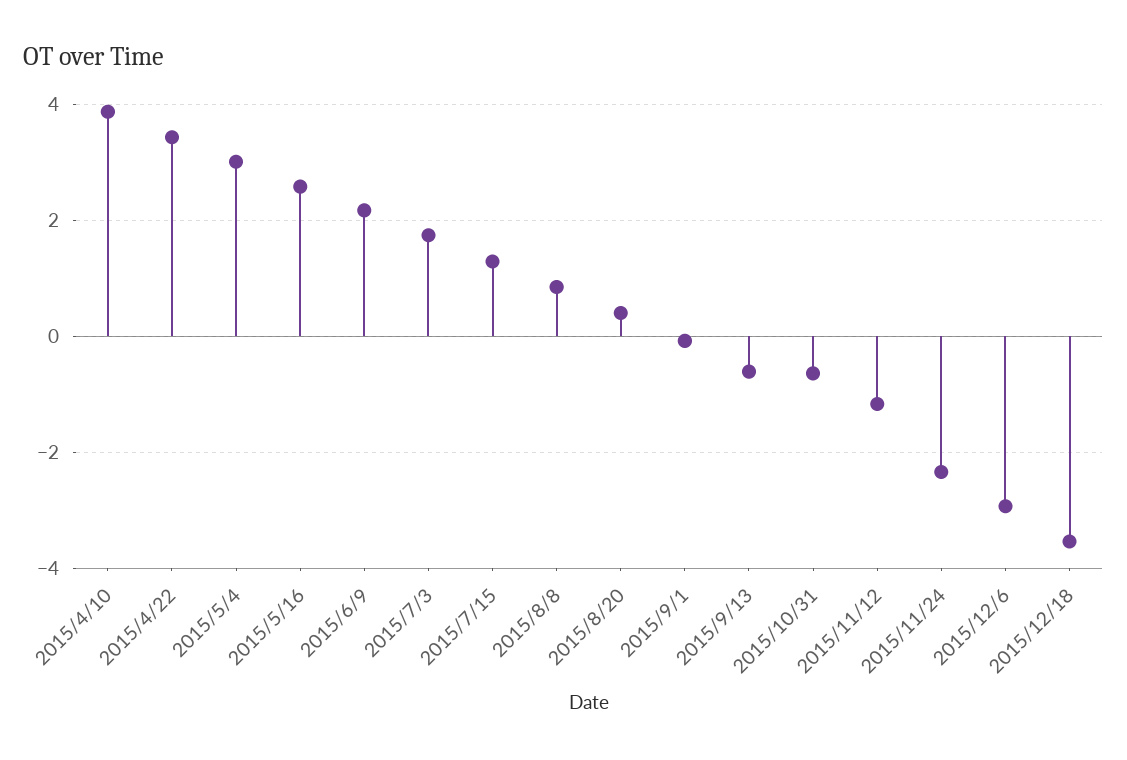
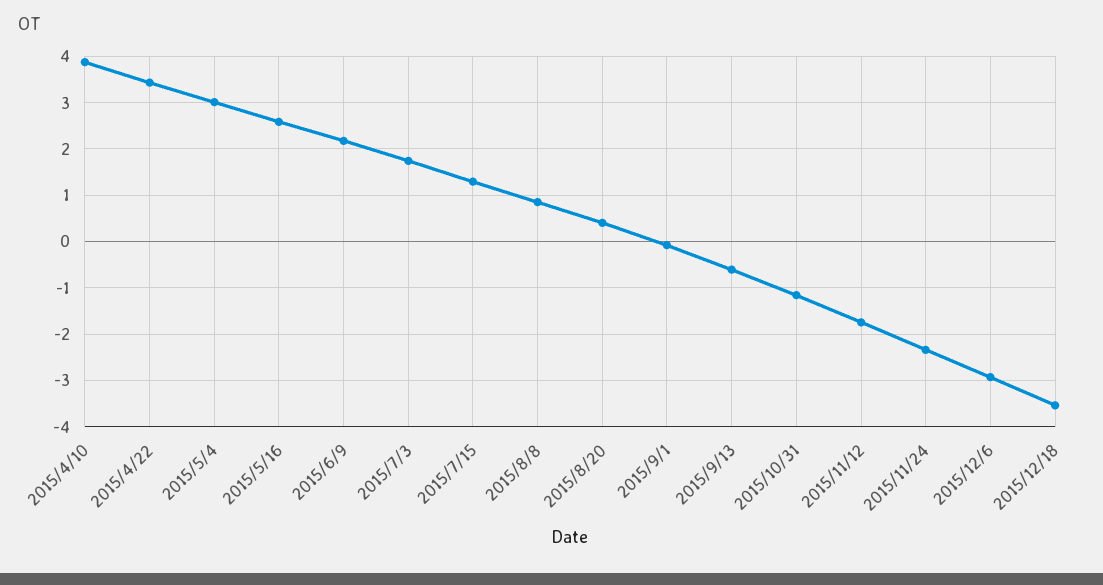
  {
    "2015/4/10": 3.8,
    "2015/4/22": 3.4,
    "2015/5/4": 3,
    "2015/5/16": 2.6,
    "2015/6/9": 2.2,
    "2015/7/3": 1.8,
    "2015/7/15": 1.2,
    "2015/8/8": 0.8,
    "2015/8/20": 0.4,
    "2015/9/1": 0,
    "2015/9/13": -0.6,
-   "2015/10/31": -0.6,
+   "2015/10/31": -1.2,
-   "2015/11/12": -1.2,
+   "2015/11/12": -1.8,
    "2015/11/24": -2.4,
    "2015/12/6": -3,
    "2015/12/18": -3.6
  }

